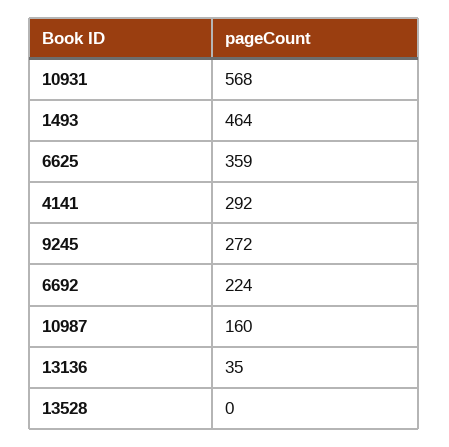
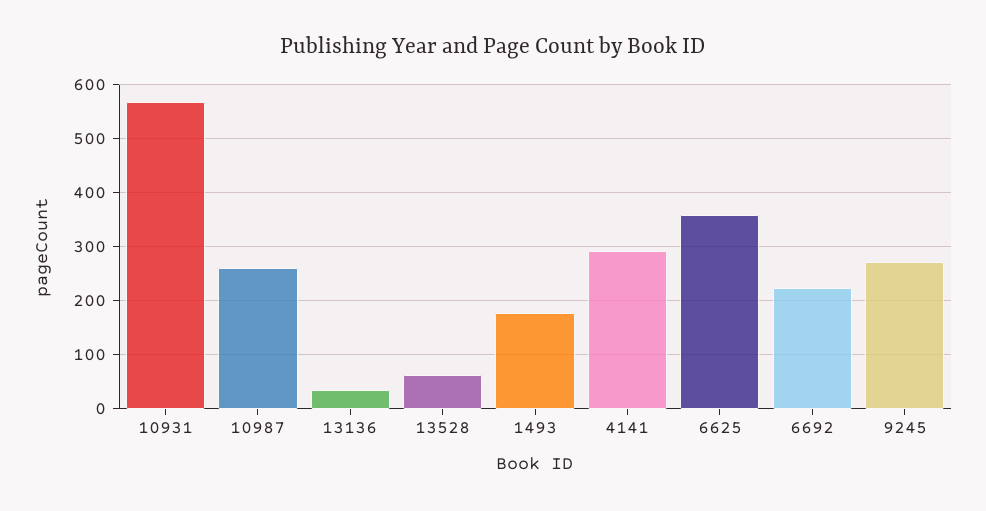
  {
    "10931": 568,
-   "1493": 464,
+   "1493": 180,
    "6625": 359,
    "4141": 292,
    "9245": 272,
    "6692": 224,
-   "10987": 160,
+   "10987": 260,
    "13136": 35,
-   "13528": 0
+   "13528": 60
  }

